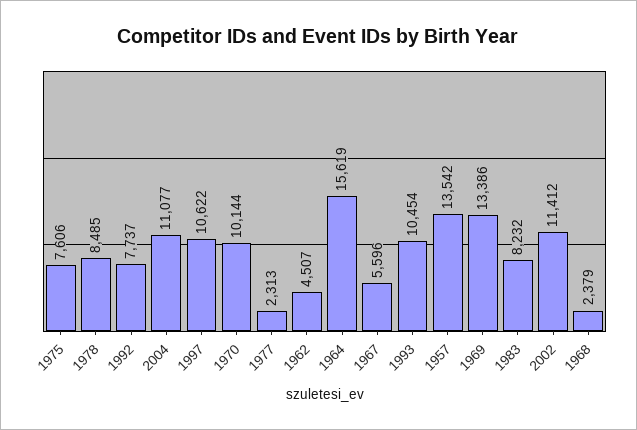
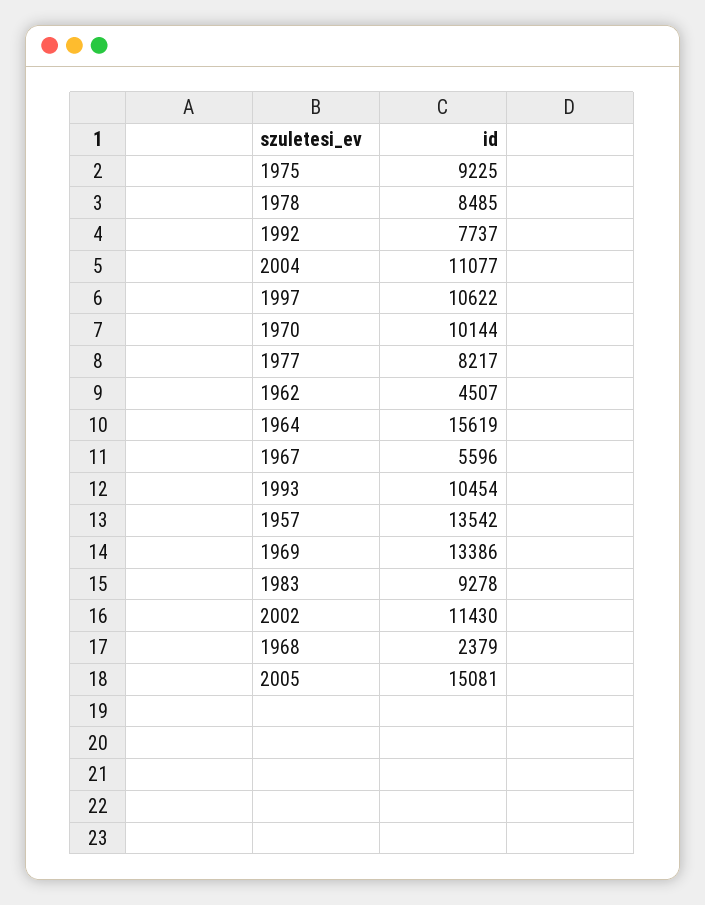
  {
-   "1975": 7606,
+   "1975": 9225,
    "1978": 8485,
    "1992": 7737,
    "2004": 11077,
    "1997": 10622,
    "1970": 10144,
-   "1977": 2313,
+   "1977": 8217,
    "1962": 4507,
    "1964": 15619,
    "1967": 5596,
    "1993": 10454,
    "1957": 13542,
    "1969": 13386,
-   "1983": 8232,
+   "1983": 9278,
-   "2002": 11412,
+   "2002": 11430,
-   "1968": 2379
+   "1968": 2379,
+   "2005": 15081
  }

